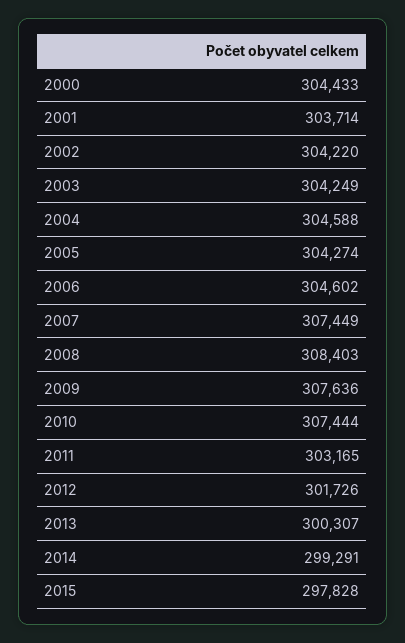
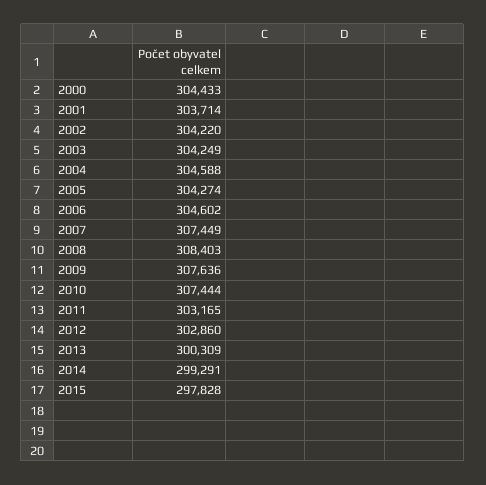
  {
    "2000": 304433,
    "2001": 303714,
    "2002": 304220,
    "2003": 304249,
    "2004": 304588,
    "2005": 304274,
    "2006": 304602,
    "2007": 307449,
    "2008": 308403,
    "2009": 307636,
    "2010": 307444,
    "2011": 303165,
-   "2012": 301726,
+   "2012": 302860,
-   "2013": 300307,
+   "2013": 300309,
    "2014": 299291,
    "2015": 297828
  }

